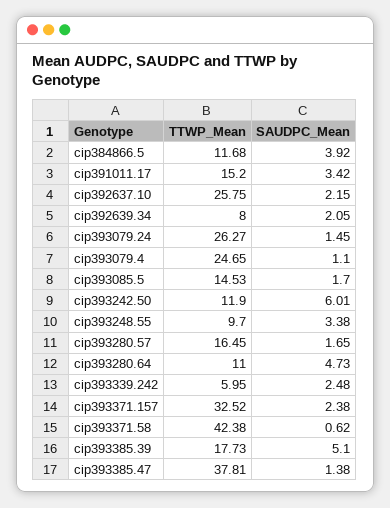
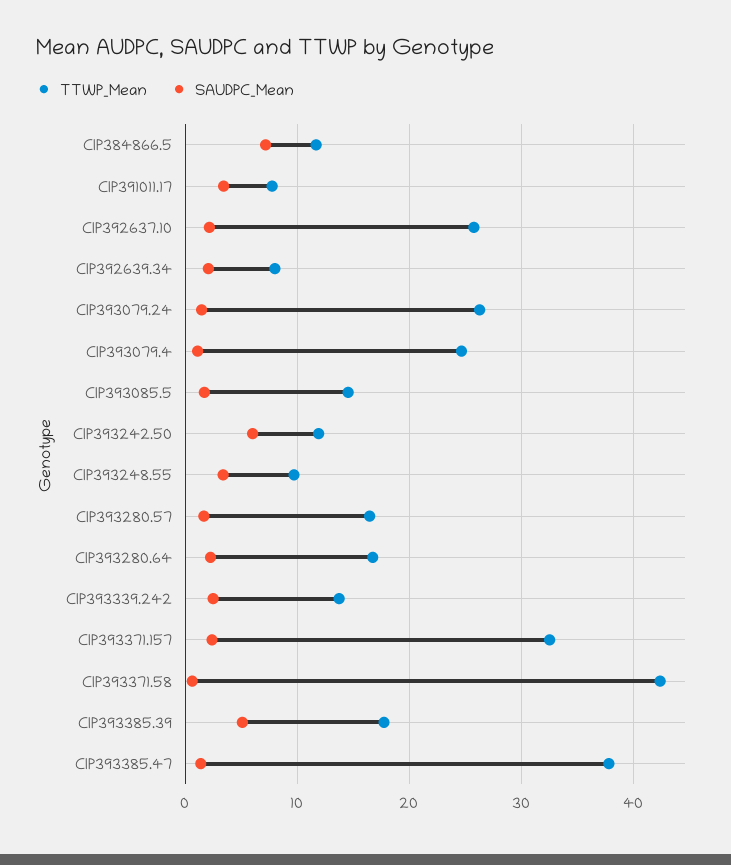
  {
    "TTWP_Mean": {
      "cip384866.5": 11.68,
-     "cip391011.17": 15.2,
+     "cip391011.17": 8,
      "cip392637.10": 25.75,
      "cip392639.34": 8,
      "cip393079.24": 26.27,
      "cip393079.4": 24.65,
      "cip393085.5": 14.53,
      "cip393242.50": 11.9,
      "cip393248.55": 9.7,
      "cip393280.57": 16.45,
-     "cip393280.64": 11,
+     "cip393280.64": 17,
-     "cip393339.242": 5.95,
+     "cip393339.242": 14,
      "cip393371.157": 32.52,
      "cip393371.58": 42.38,
      "cip393385.39": 17.73,
      "cip393385.47": 37.81
    },
    "SAUDPC_Mean": {
-     "cip384866.5": 3.92,
+     "cip384866.5": 7,
      "cip391011.17": 3.42,
      "cip392637.10": 2.15,
      "cip392639.34": 2.05,
      "cip393079.24": 1.45,
      "cip393079.4": 1.1,
      "cip393085.5": 1.7,
      "cip393242.50": 6.01,
      "cip393248.55": 3.38,
      "cip393280.57": 1.65,
-     "cip393280.64": 4.73,
+     "cip393280.64": 2,
      "cip393339.242": 2.48,
      "cip393371.157": 2.38,
      "cip393371.58": 0.62,
      "cip393385.39": 5.1,
      "cip393385.47": 1.38
    }
  }

